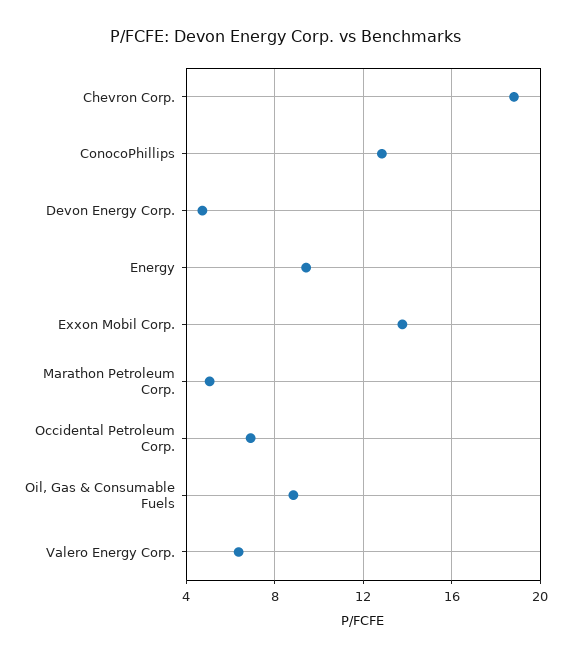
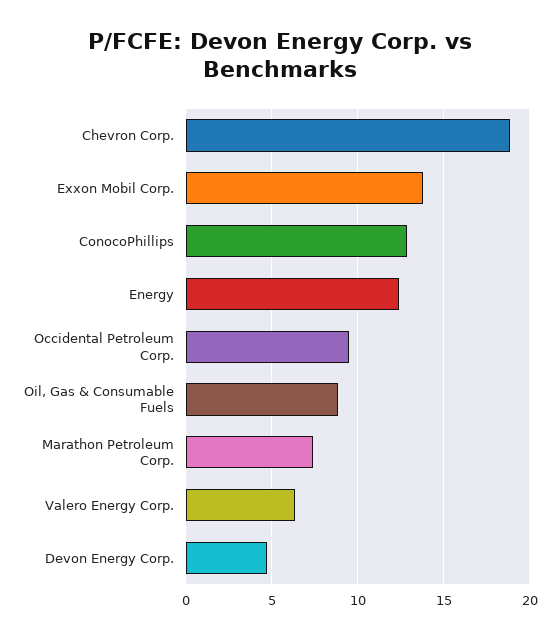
  {
    "Chevron Corp.": 19,
    "ConocoPhillips": 13,
    "Devon Energy Corp.": 4.5,
-   "Energy": 9.5,
+   "Energy": 12.5,
    "Exxon Mobil Corp.": 14,
-   "Marathon Petroleum Corp.": 5,
+   "Marathon Petroleum Corp.": 7.5,
-   "Occidental Petroleum Corp.": 7,
+   "Occidental Petroleum Corp.": 9.5,
    "Oil, Gas & Consumable Fuels": 9,
    "Valero Energy Corp.": 6.5
  }

